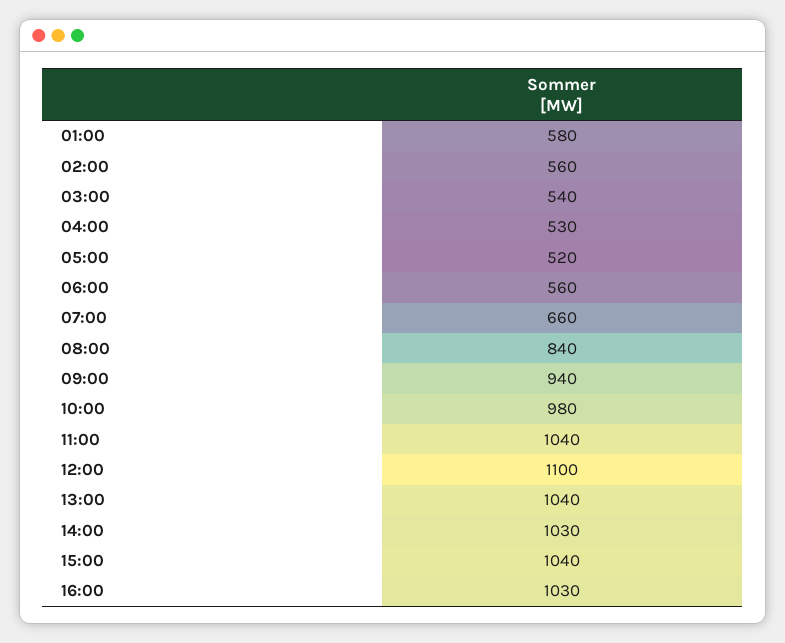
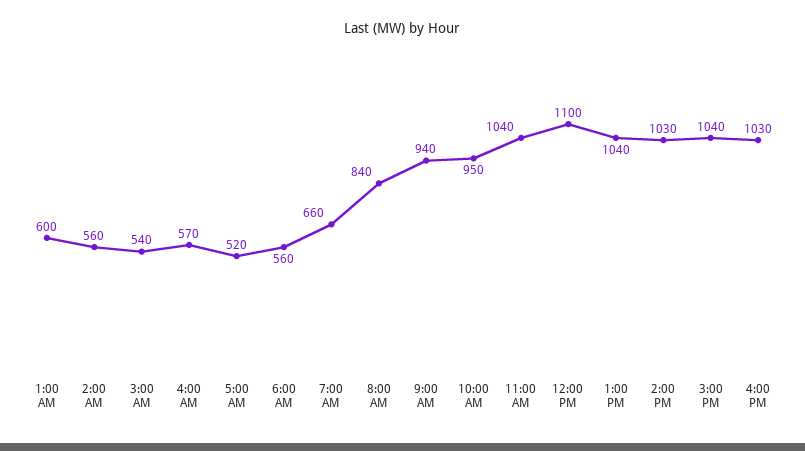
  {
-   "01:00": 580,
+   "01:00": 600,
    "02:00": 560,
    "03:00": 540,
-   "04:00": 530,
+   "04:00": 570,
    "05:00": 520,
    "06:00": 560,
    "07:00": 660,
    "08:00": 840,
    "09:00": 940,
-   "10:00": 980,
+   "10:00": 950,
    "11:00": 1040,
    "12:00": 1100,
    "13:00": 1040,
    "14:00": 1030,
    "15:00": 1040,
    "16:00": 1030
  }

